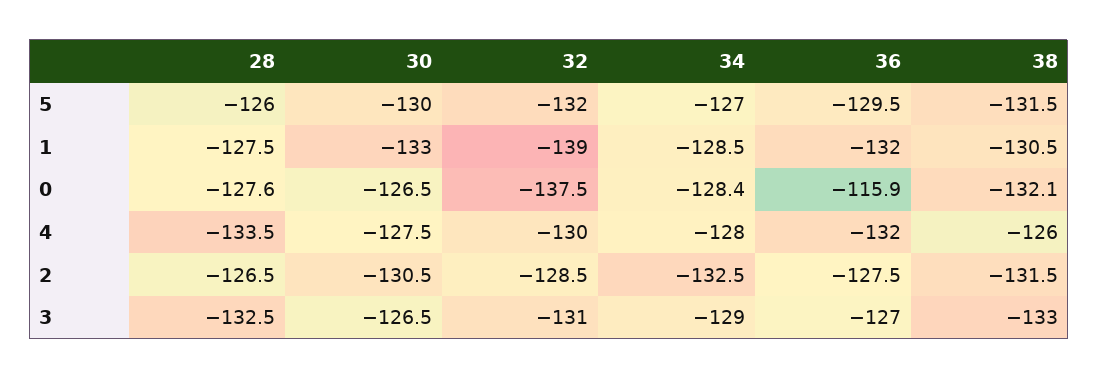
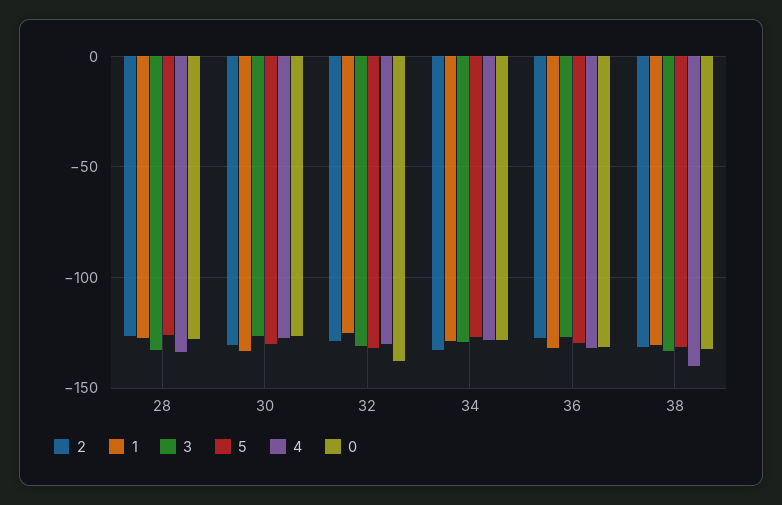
  {
    "5": {
      "28": -126,
      "30": -130,
      "32": -132,
      "34": -127,
      "36": -129.5,
      "38": -131.5
    },
    "1": {
      "28": -127.5,
      "30": -133,
-     "32": -139,
+     "32": -125,
      "34": -128.5,
      "36": -132,
      "38": -130.5
    },
    "0": {
      "28": -127.6,
      "30": -126.5,
      "32": -137.5,
      "34": -128.4,
-     "36": -115.9,
+     "36": -130,
      "38": -132.1
    },
    "4": {
      "28": -133.5,
      "30": -127.5,
      "32": -130,
      "34": -128,
      "36": -132,
-     "38": -126
+     "38": -140
    },
    "2": {
      "28": -126.5,
      "30": -130.5,
      "32": -128.5,
      "34": -132.5,
      "36": -127.5,
      "38": -131.5
    },
    "3": {
      "28": -132.5,
      "30": -126.5,
      "32": -131,
      "34": -129,
      "36": -127,
      "38": -133
    }
  }

